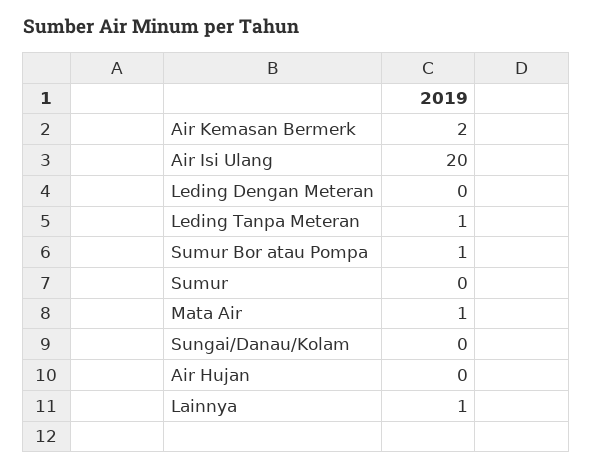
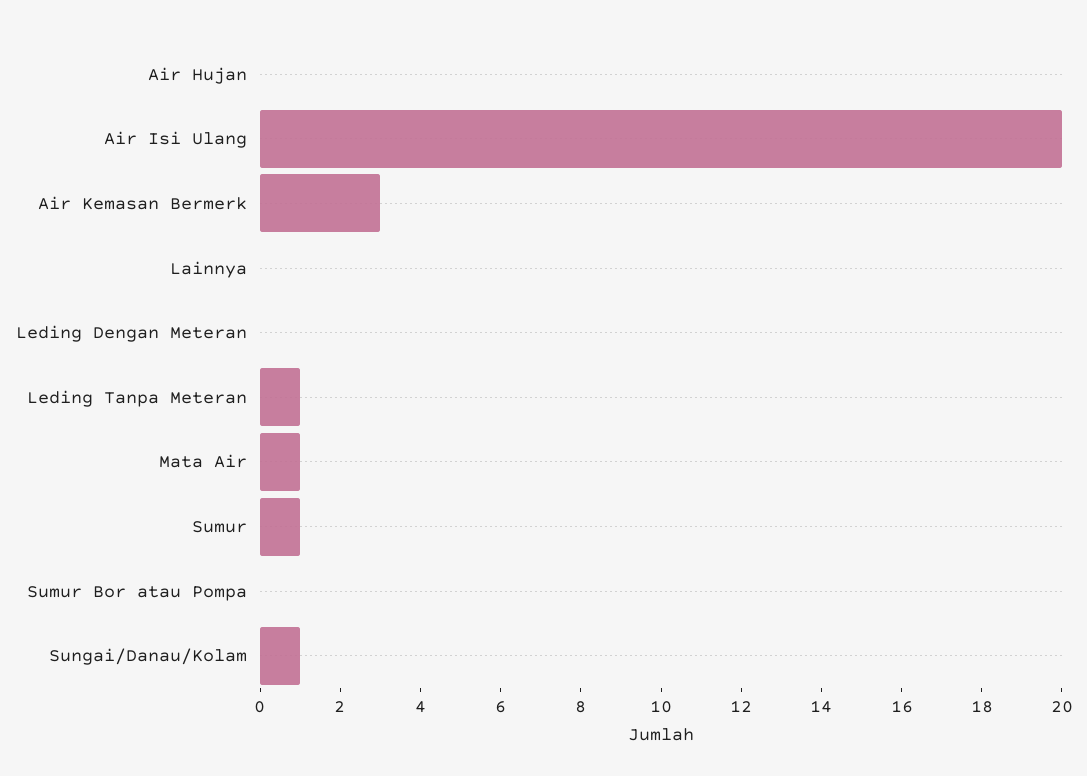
  {
-   "Air Kemasan Bermerk": 2,
+   "Air Kemasan Bermerk": 3,
    "Air Isi Ulang": 20,
    "Leding Dengan Meteran": 0,
    "Leding Tanpa Meteran": 1,
-   "Sumur Bor atau Pompa": 1,
+   "Sumur Bor atau Pompa": 0,
-   "Sumur": 0,
+   "Sumur": 1,
    "Mata Air": 1,
-   "Sungai/Danau/Kolam": 0,
+   "Sungai/Danau/Kolam": 1,
    "Air Hujan": 0,
-   "Lainnya": 1
+   "Lainnya": 0
  }

